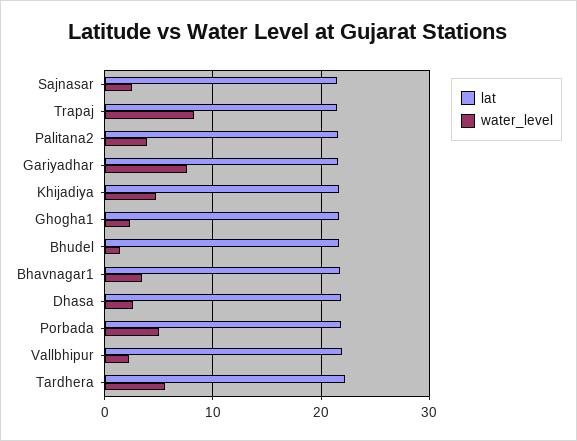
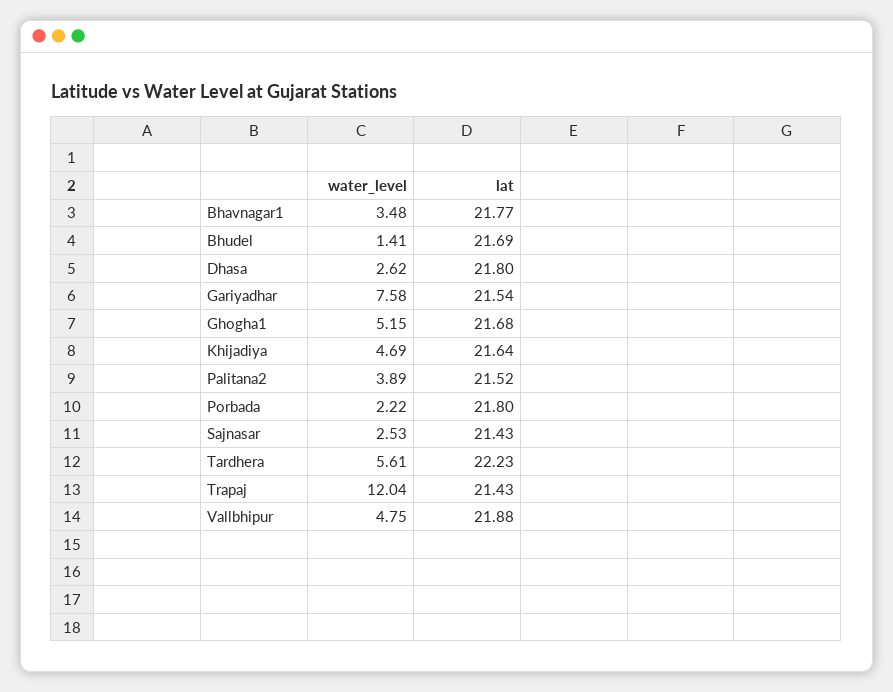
  {
    "lat": {
      "Sajnasar": 21.43,
      "Trapaj": 21.43,
      "Palitana2": 21.52,
      "Gariyadhar": 21.54,
      "Khijadiya": 21.64,
      "Ghogha1": 21.68,
      "Bhudel": 21.69,
      "Bhavnagar1": 21.77,
      "Dhasa": 21.8,
      "Porbada": 21.8,
      "Vallbhipur": 21.88,
      "Tardhera": 22.23
    },
    "water_level": {
      "Sajnasar": 2.53,
-     "Trapaj": 8,
+     "Trapaj": 12.04,
      "Palitana2": 3.89,
      "Gariyadhar": 7.58,
      "Khijadiya": 4.69,
-     "Ghogha1": 2,
+     "Ghogha1": 5.15,
      "Bhudel": 1.41,
      "Bhavnagar1": 3.48,
      "Dhasa": 2.62,
-     "Porbada": 5,
+     "Porbada": 2.22,
-     "Vallbhipur": 2,
+     "Vallbhipur": 4.75,
      "Tardhera": 5.61
    }
  }

